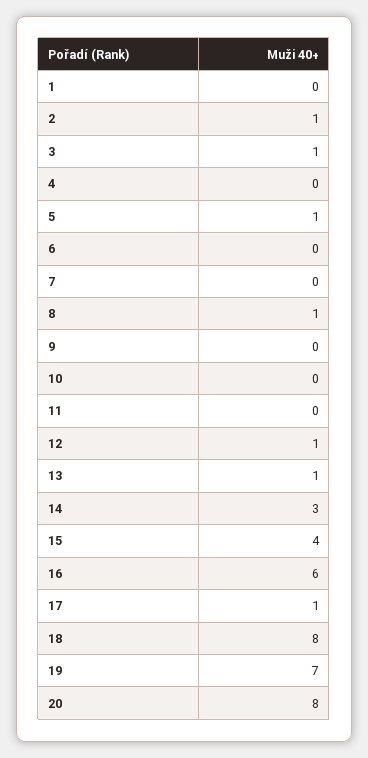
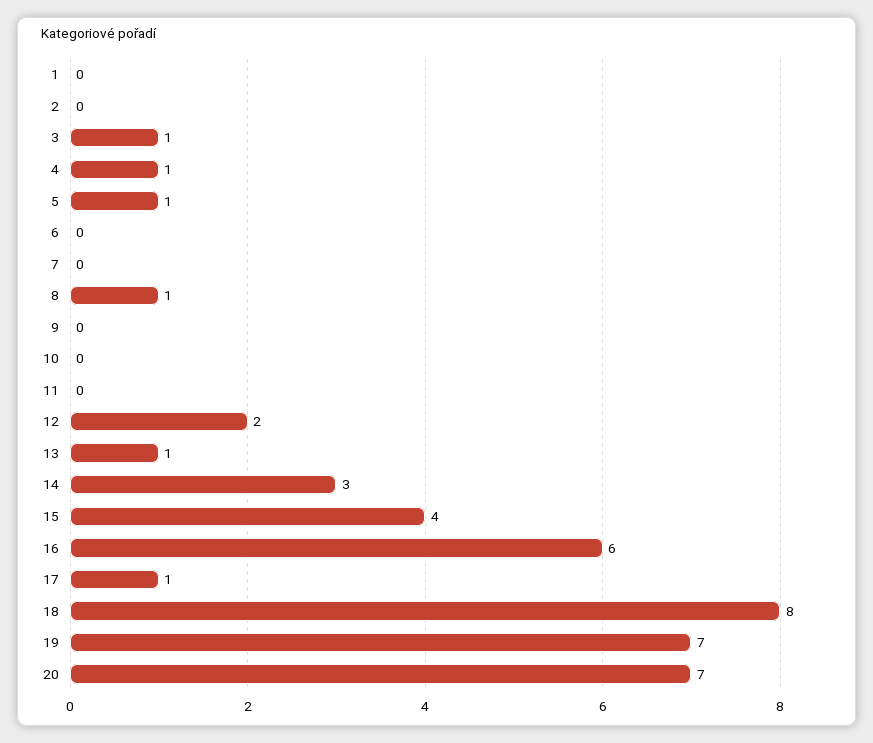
  {
    "1": 0,
-   "2": 1,
+   "2": 0,
    "3": 1,
-   "4": 0,
+   "4": 1,
    "5": 1,
    "6": 0,
    "7": 0,
    "8": 1,
    "9": 0,
    "10": 0,
    "11": 0,
-   "12": 1,
+   "12": 2,
    "13": 1,
    "14": 3,
    "15": 4,
    "16": 6,
    "17": 1,
    "18": 8,
    "19": 7,
-   "20": 8
+   "20": 7
  }

